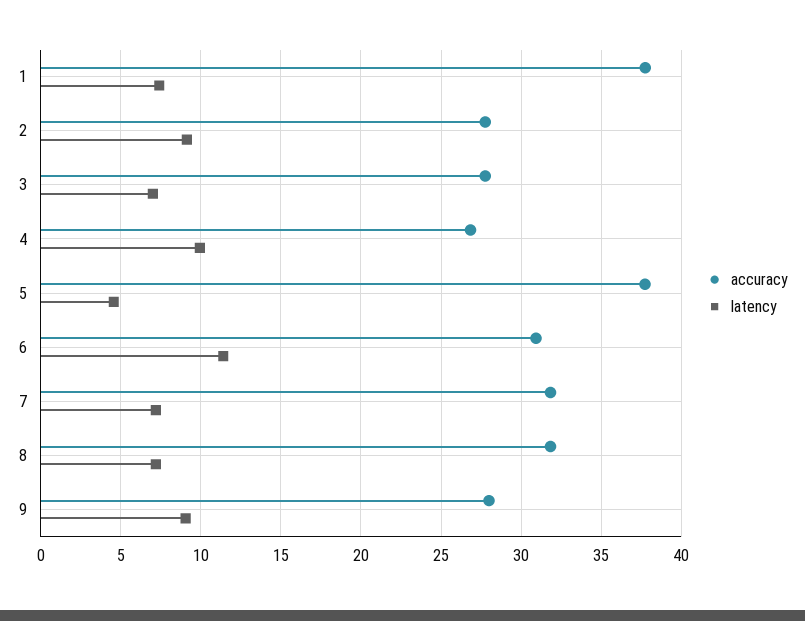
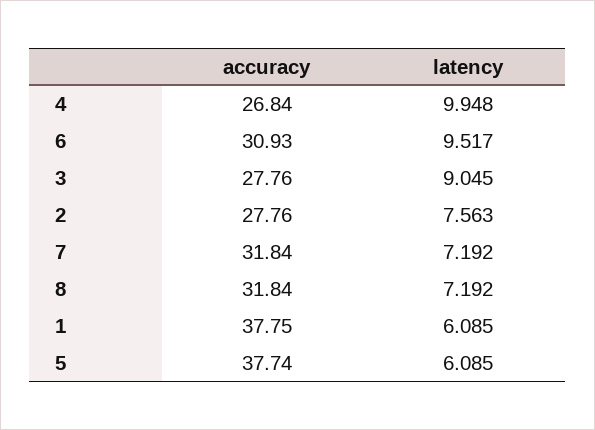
  {
    "accuracy": {
      "1": 37.75,
      "2": 27.76,
      "3": 27.76,
      "4": 26.84,
      "5": 37.74,
      "6": 30.93,
      "7": 31.84,
-     "8": 31.84,
+     "8": 31.84
-     "9": 28
    },
    "latency": {
-     "1": 7.5,
+     "1": 6.085,
-     "2": 9,
+     "2": 7.563,
-     "3": 7,
+     "3": 9.045,
      "4": 9.948,
-     "5": 4.5,
+     "5": 6.085,
-     "6": 11.5,
+     "6": 9.517,
      "7": 7.192,
-     "8": 7.192,
+     "8": 7.192
-     "9": 9
    }
  }

